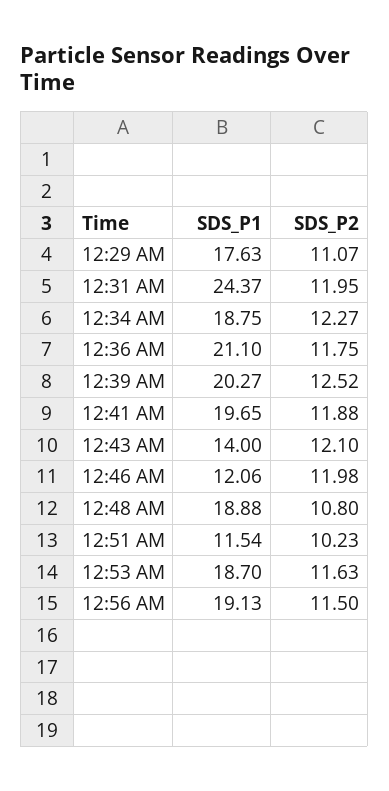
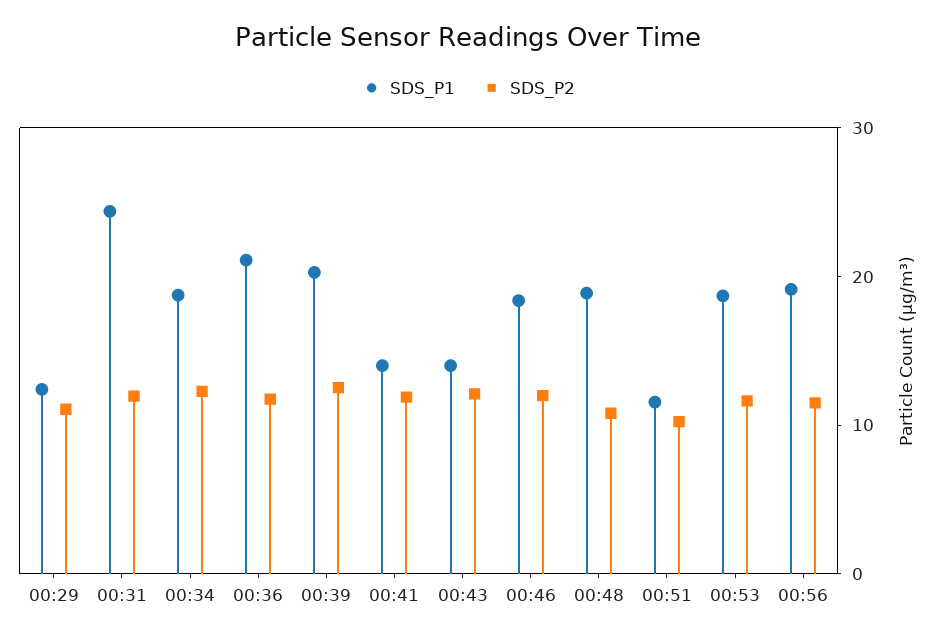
  {
    "SDS_P1": {
-     "12:29 AM": 17.63,
+     "12:29 AM": 12,
      "12:31 AM": 24.37,
      "12:34 AM": 18.75,
      "12:36 AM": 21.1,
      "12:39 AM": 20.27,
-     "12:41 AM": 19.65,
+     "12:41 AM": 14,
      "12:43 AM": 14,
-     "12:46 AM": 12.06,
+     "12:46 AM": 18,
      "12:48 AM": 18.88,
      "12:51 AM": 11.54,
      "12:53 AM": 18.7,
      "12:56 AM": 19.13
    },
    "SDS_P2": {
      "12:29 AM": 11.07,
      "12:31 AM": 11.95,
      "12:34 AM": 12.27,
      "12:36 AM": 11.75,
      "12:39 AM": 12.52,
      "12:41 AM": 11.88,
      "12:43 AM": 12.1,
      "12:46 AM": 11.98,
      "12:48 AM": 10.8,
      "12:51 AM": 10.23,
      "12:53 AM": 11.63,
      "12:56 AM": 11.5
    }
  }

